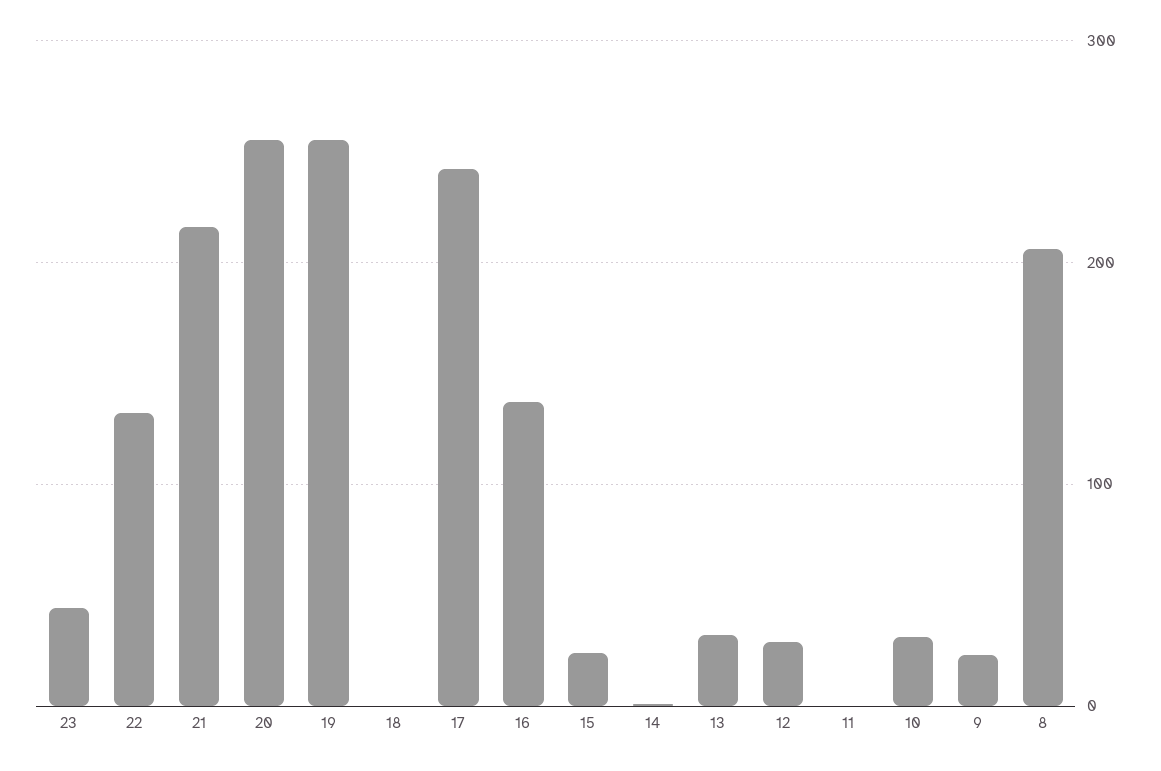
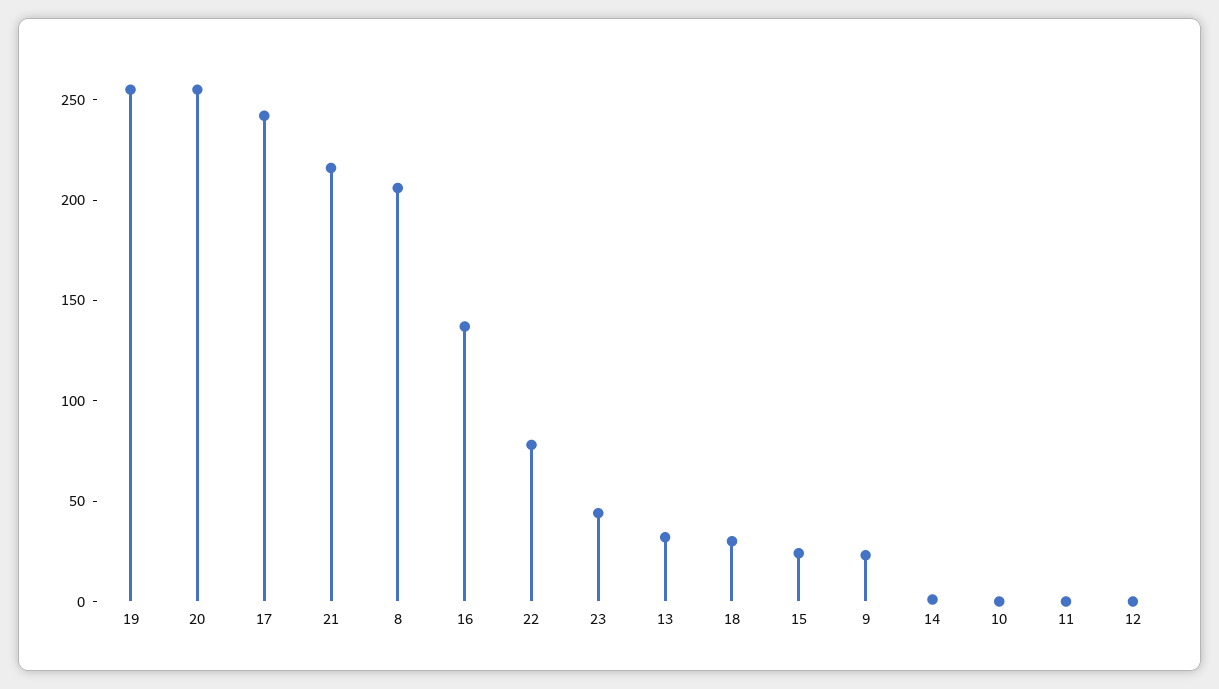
  {
    "23": 40,
-   "22": 130,
+   "22": 80,
    "21": 220,
    "20": 260,
    "19": 260,
-   "18": 0,
+   "18": 30,
    "17": 240,
    "16": 140,
    "15": 20,
    "14": 0,
    "13": 30,
-   "12": 30,
+   "12": 0,
    "11": 0,
-   "10": 30,
+   "10": 0,
    "9": 20,
    "8": 210
  }

